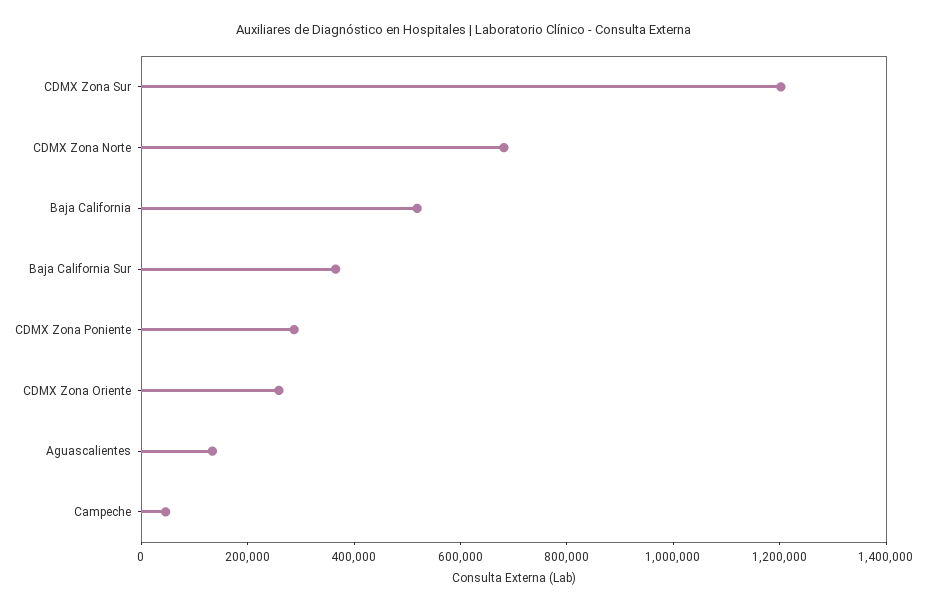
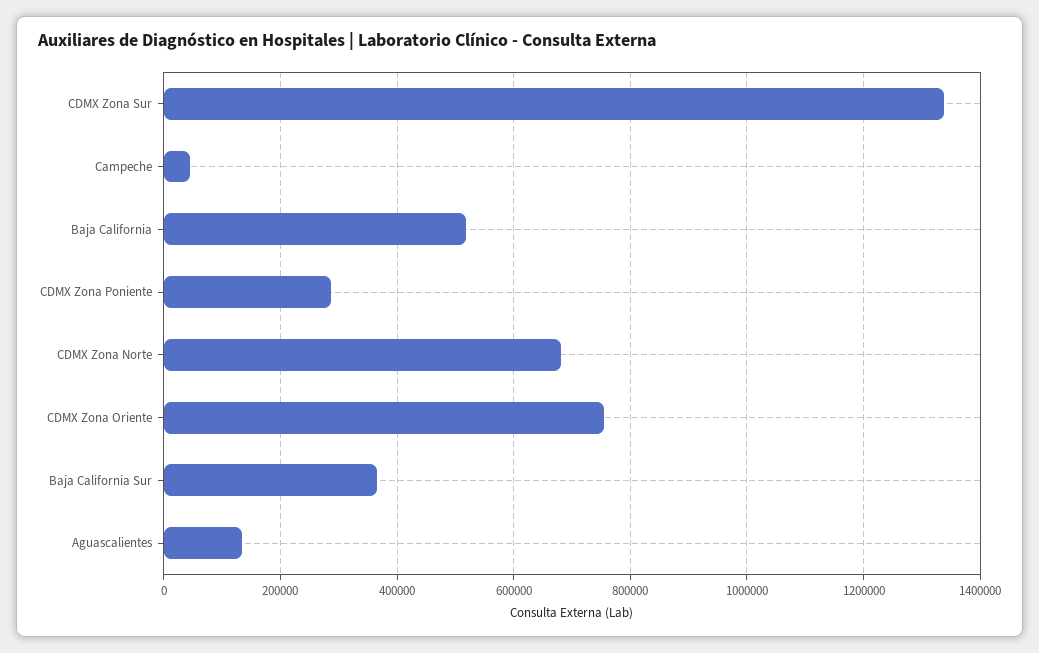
  {
-   "CDMX Zona Sur": 1200000,
+   "CDMX Zona Sur": 1340000,
    "CDMX Zona Norte": 680000,
    "Baja California": 520000,
    "Baja California Sur": 360000,
    "CDMX Zona Poniente": 280000,
-   "CDMX Zona Oriente": 250000,
+   "CDMX Zona Oriente": 760000,
    "Aguascalientes": 140000,
    "Campeche": 40000
  }

